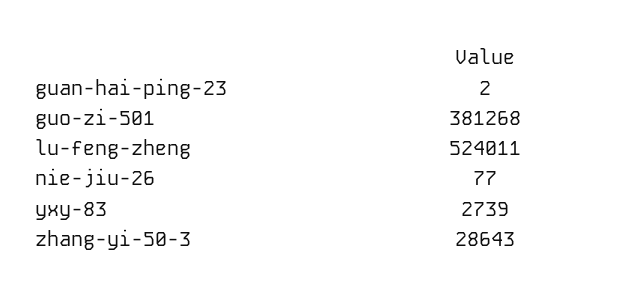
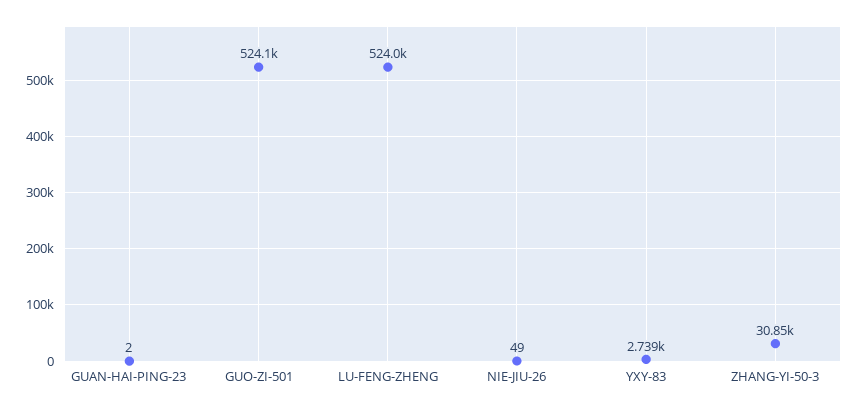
  {
    "guan-hai-ping-23": 2,
-   "guo-zi-501": 381268,
+   "guo-zi-501": 524100,
    "lu-feng-zheng": 524011,
-   "nie-jiu-26": 77,
+   "nie-jiu-26": 49,
    "yxy-83": 2739,
-   "zhang-yi-50-3": 28643
+   "zhang-yi-50-3": 30850
  }

